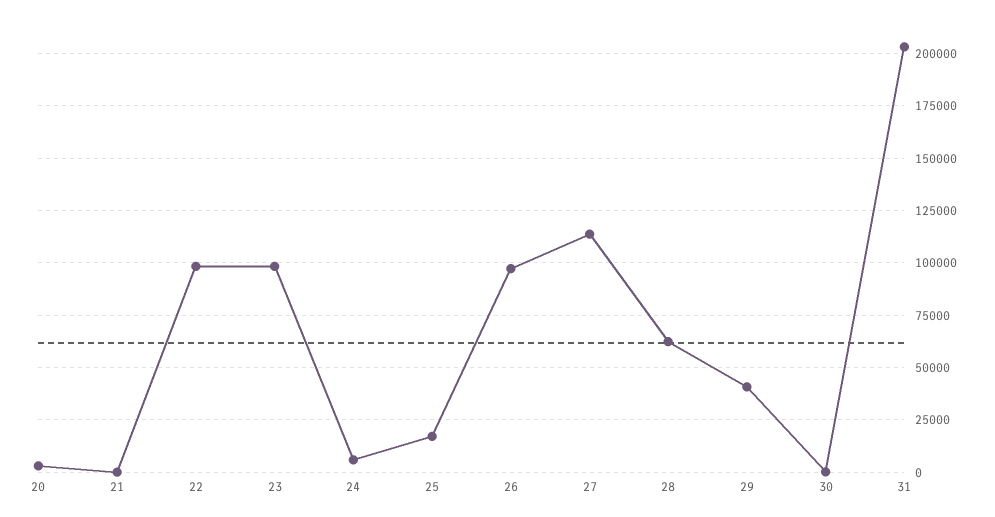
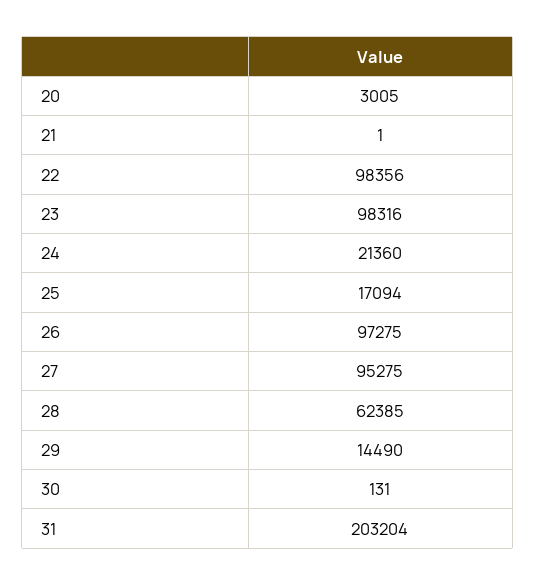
  {
    "20": 3005,
    "21": 1,
    "22": 98356,
    "23": 98316,
-   "24": 5000,
+   "24": 21360,
    "25": 17094,
    "26": 97275,
-   "27": 115000,
+   "27": 95275,
    "28": 62385,
-   "29": 40000,
+   "29": 14490,
    "30": 131,
    "31": 203204
  }

